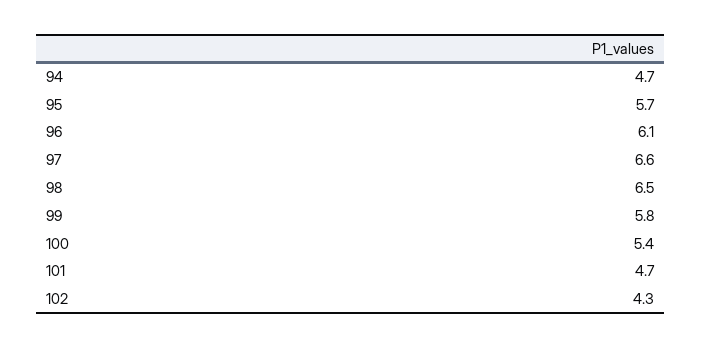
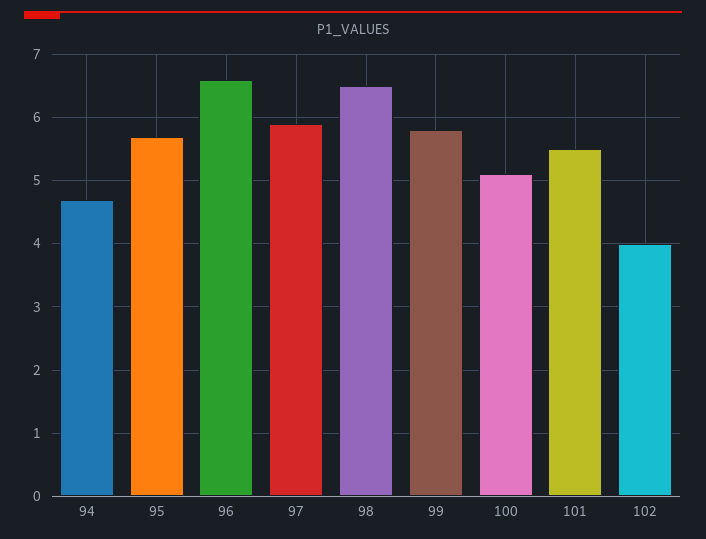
  {
    "94": 4.7,
    "95": 5.7,
-   "96": 6.1,
+   "96": 6.6,
-   "97": 6.6,
+   "97": 5.9,
    "98": 6.5,
    "99": 5.8,
-   "100": 5.4,
+   "100": 5.1,
-   "101": 4.7,
+   "101": 5.5,
-   "102": 4.3
+   "102": 4
  }

